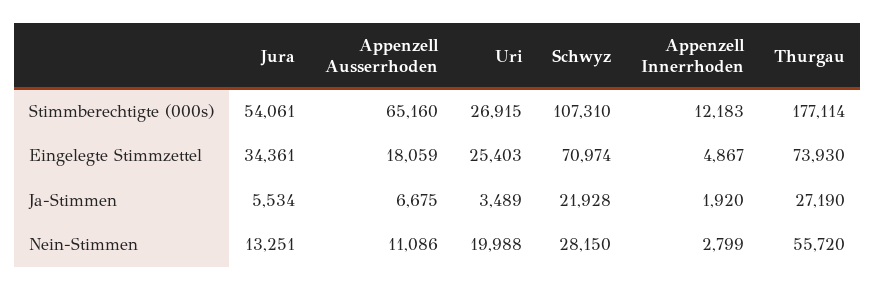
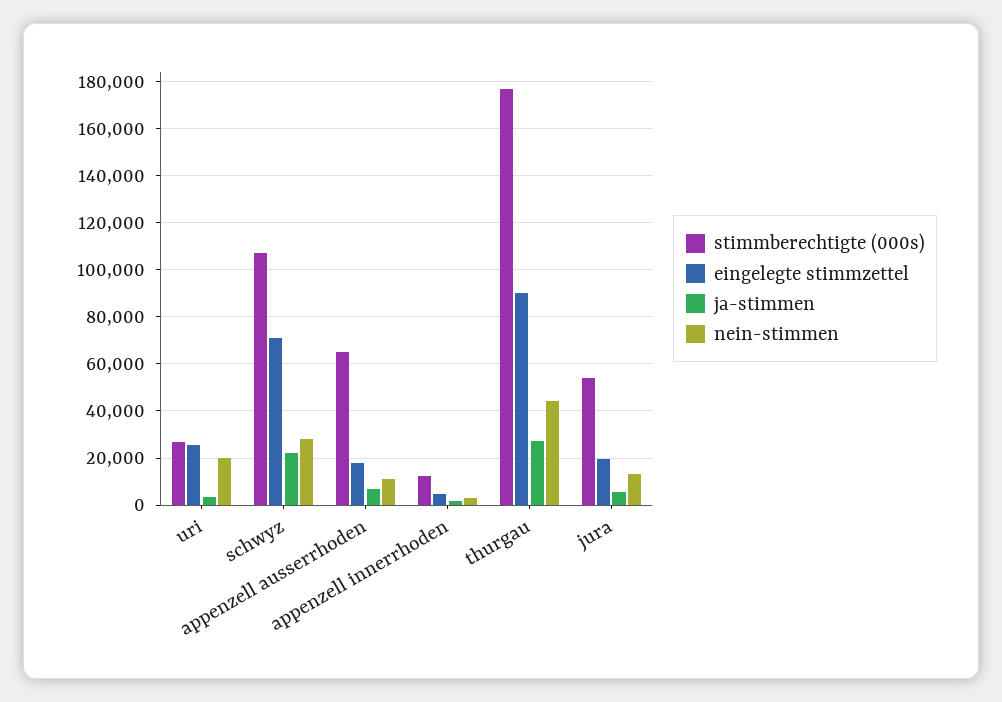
  {
    "Stimmberechtigte (000s)": {
      "Jura": 54061,
      "Appenzell Ausserrhoden": 65160,
      "Uri": 26915,
      "Schwyz": 107310,
      "Appenzell Innerrhoden": 12183,
      "Thurgau": 177114
    },
    "Eingelegte Stimmzettel": {
-     "Jura": 34361,
+     "Jura": 20000,
      "Appenzell Ausserrhoden": 18059,
      "Uri": 25403,
      "Schwyz": 70974,
      "Appenzell Innerrhoden": 4867,
-     "Thurgau": 73930
+     "Thurgau": 90000
    },
    "Ja-Stimmen": {
      "Jura": 5534,
      "Appenzell Ausserrhoden": 6675,
      "Uri": 3489,
      "Schwyz": 21928,
      "Appenzell Innerrhoden": 1920,
      "Thurgau": 27190
    },
    "Nein-Stimmen": {
      "Jura": 13251,
      "Appenzell Ausserrhoden": 11086,
      "Uri": 19988,
      "Schwyz": 28150,
      "Appenzell Innerrhoden": 2799,
-     "Thurgau": 55720
+     "Thurgau": 45000
    }
  }

